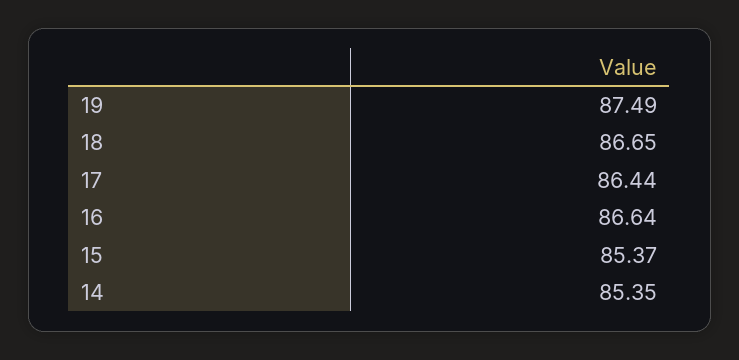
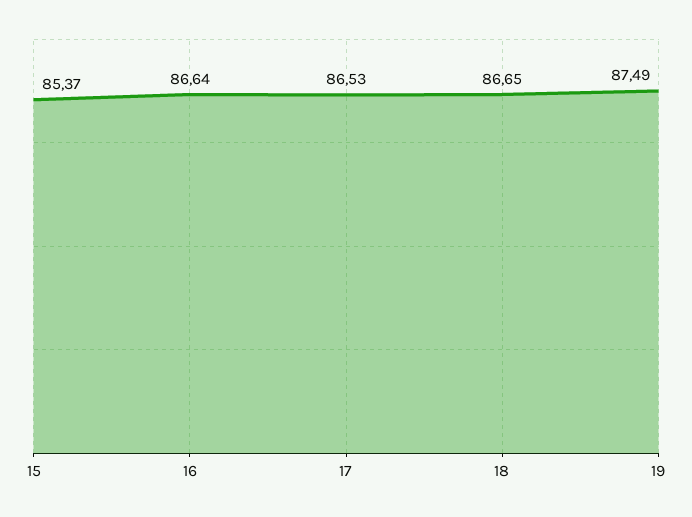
  {
    "19": 87.49,
    "18": 86.65,
-   "17": 86.44,
+   "17": 86.53,
    "16": 86.64,
-   "15": 85.37,
+   "15": 85.37
-   "14": 85.35
  }

